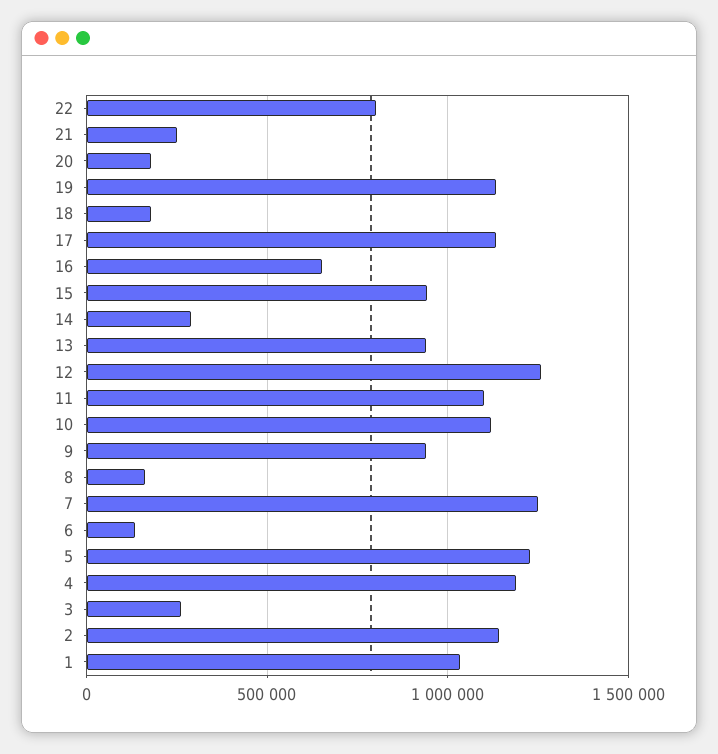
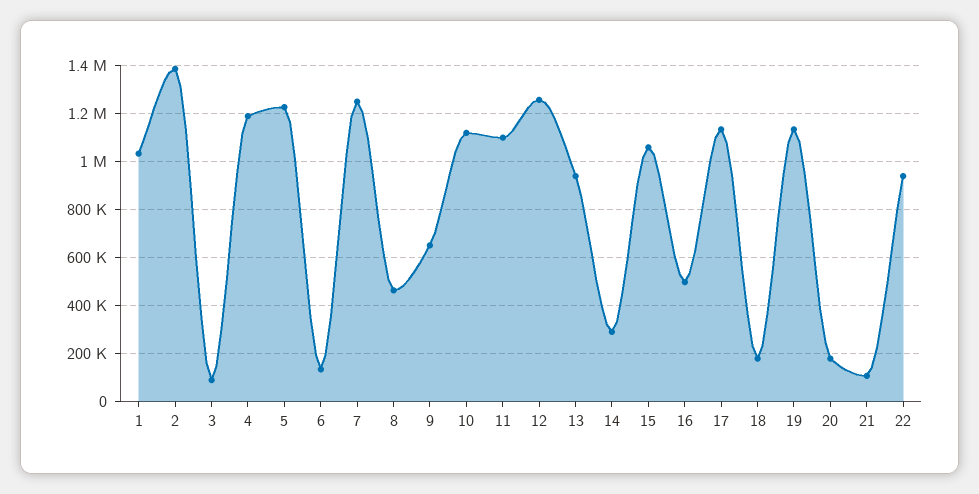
  {
-   "22": 800000,
+   "22": 950000,
-   "21": 250000,
+   "21": 100000,
    "20": 200000,
    "19": 1150000,
    "18": 200000,
    "17": 1150000,
-   "16": 650000,
+   "16": 500000,
-   "15": 950000,
+   "15": 1050000,
    "14": 300000,
    "13": 950000,
    "12": 1250000,
    "11": 1100000,
    "10": 1100000,
-   "9": 950000,
+   "9": 650000,
-   "8": 150000,
+   "8": 450000,
    "7": 1250000,
    "6": 150000,
    "5": 1250000,
    "4": 1200000,
-   "3": 250000,
+   "3": 100000,
-   "2": 1150000,
+   "2": 1400000,
    "1": 1050000
  }

